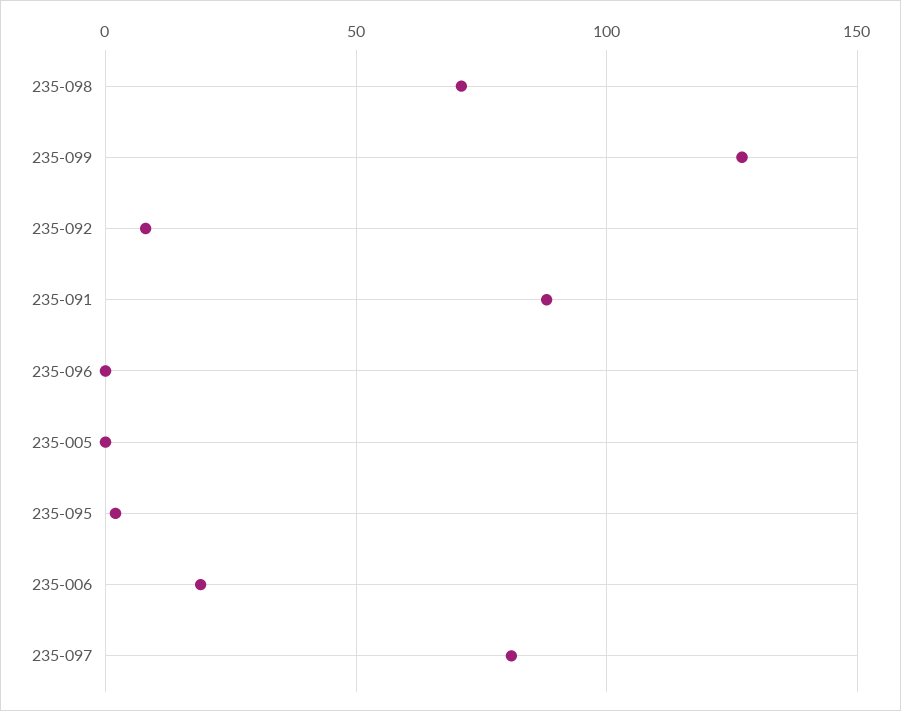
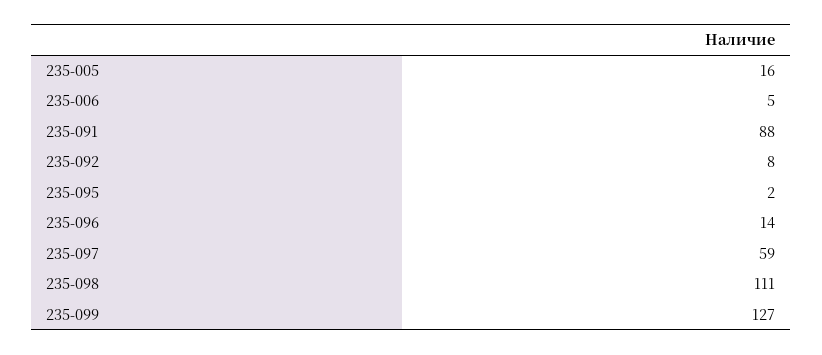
  {
-   "235-098": 70,
+   "235-098": 111,
    "235-099": 127,
    "235-092": 8,
    "235-091": 88,
-   "235-096": 0,
+   "235-096": 14,
-   "235-005": 0,
+   "235-005": 16,
    "235-095": 2,
-   "235-006": 20,
+   "235-006": 5,
-   "235-097": 80
+   "235-097": 59
  }

